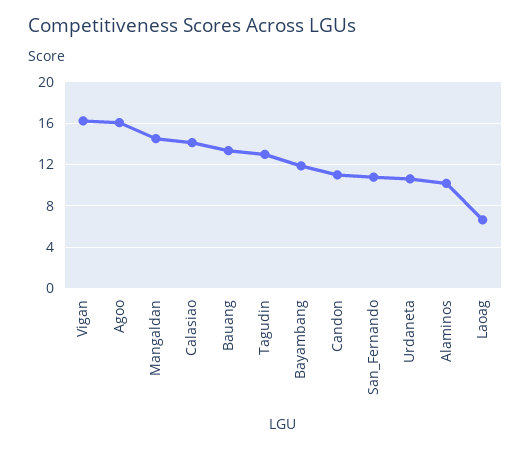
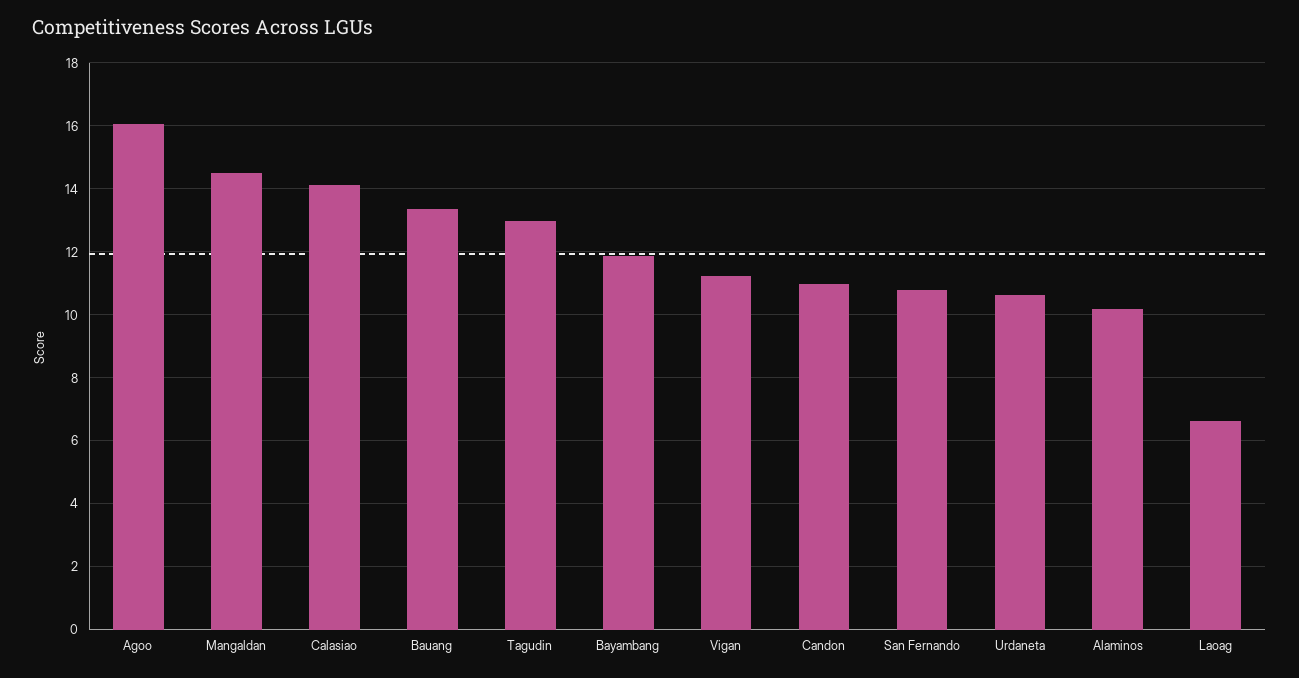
  {
-   "Vigan": 16,
+   "Vigan": 11.2,
    "Agoo": 16,
    "Mangaldan": 14.6,
    "Calasiao": 14.2,
    "Bauang": 13.4,
    "Tagudin": 13,
    "Bayambang": 11.8,
    "Candon": 11,
    "San_Fernando": 10.8,
    "Urdaneta": 10.6,
    "Alaminos": 10.2,
    "Laoag": 6.6
  }

